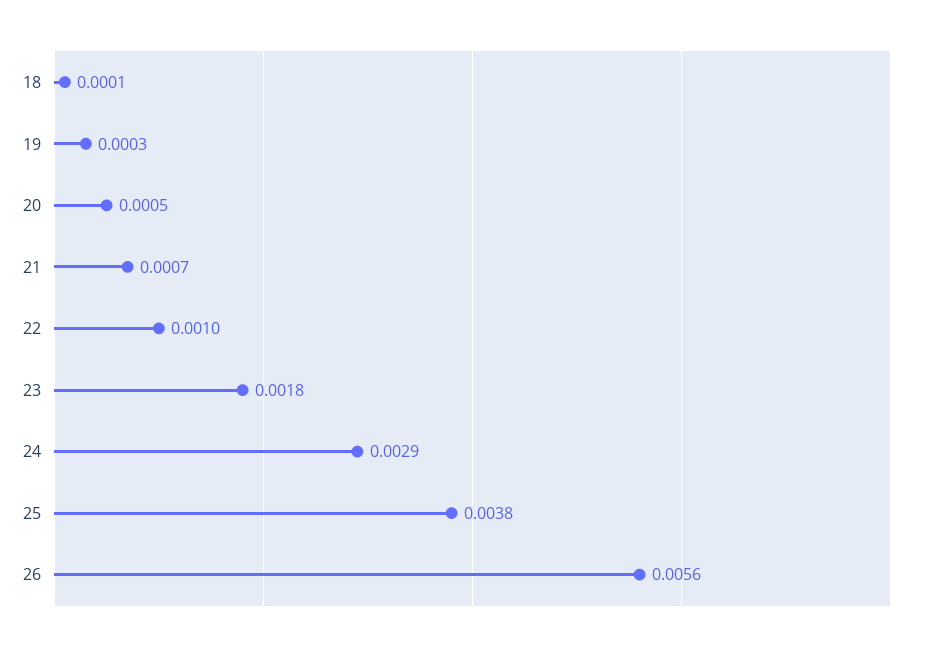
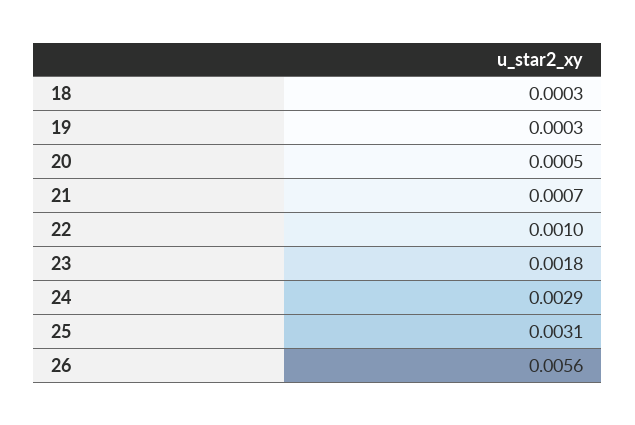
  {
-   "18": 0.0001,
+   "18": 0.0003,
    "19": 0.0003,
    "20": 0.0005,
    "21": 0.0007,
    "22": 0.001,
    "23": 0.0018,
    "24": 0.0029,
-   "25": 0.0038,
+   "25": 0.0031,
    "26": 0.0056
  }

